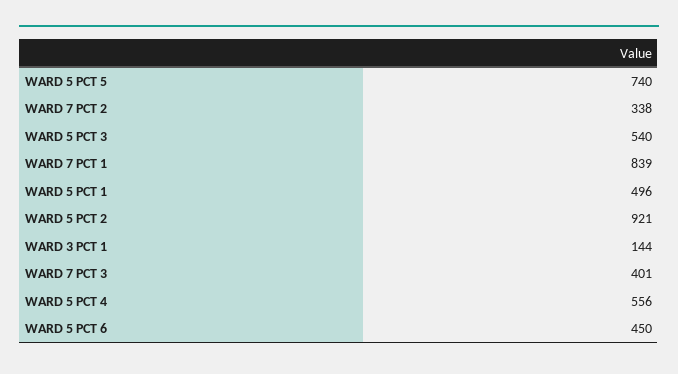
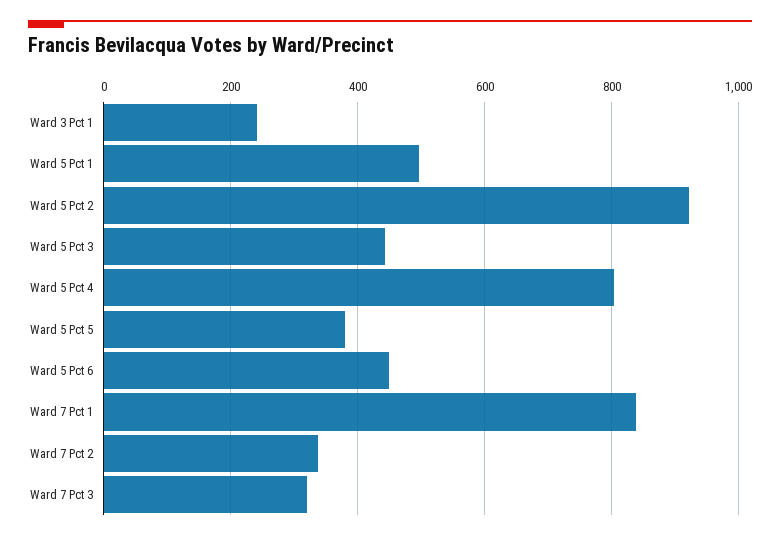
  {
-   "WARD 5 PCT 5": 740,
+   "WARD 5 PCT 5": 380,
    "WARD 7 PCT 2": 338,
-   "WARD 5 PCT 3": 540,
+   "WARD 5 PCT 3": 440,
    "WARD 7 PCT 1": 839,
    "WARD 5 PCT 1": 496,
    "WARD 5 PCT 2": 921,
-   "WARD 3 PCT 1": 144,
+   "WARD 3 PCT 1": 240,
-   "WARD 7 PCT 3": 401,
+   "WARD 7 PCT 3": 320,
-   "WARD 5 PCT 4": 556,
+   "WARD 5 PCT 4": 800,
    "WARD 5 PCT 6": 450
  }

